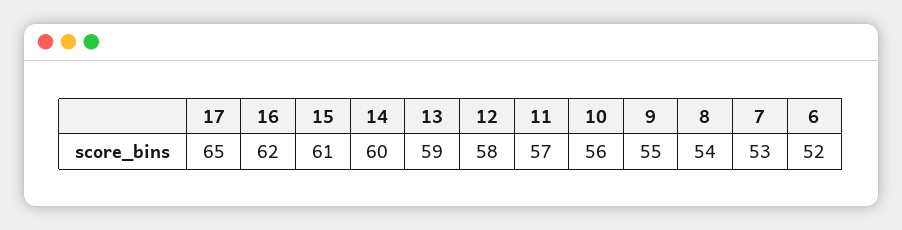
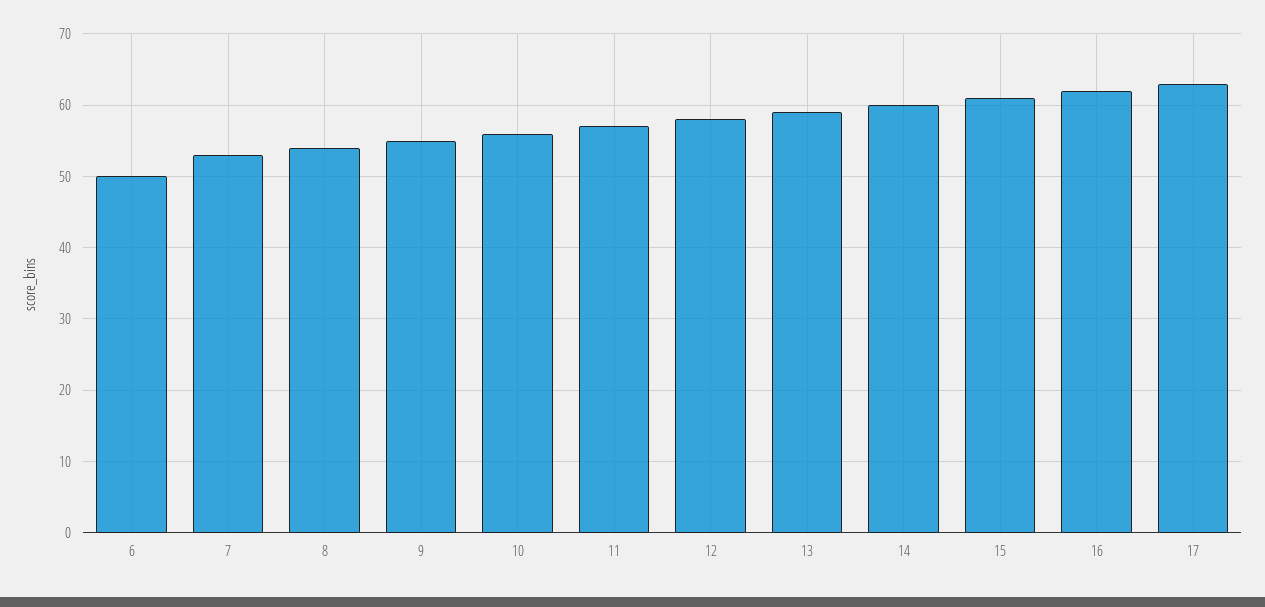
  {
-   "17": 65,
+   "17": 63,
    "16": 62,
    "15": 61,
    "14": 60,
    "13": 59,
    "12": 58,
    "11": 57,
    "10": 56,
    "9": 55,
    "8": 54,
    "7": 53,
-   "6": 52
+   "6": 50
  }

